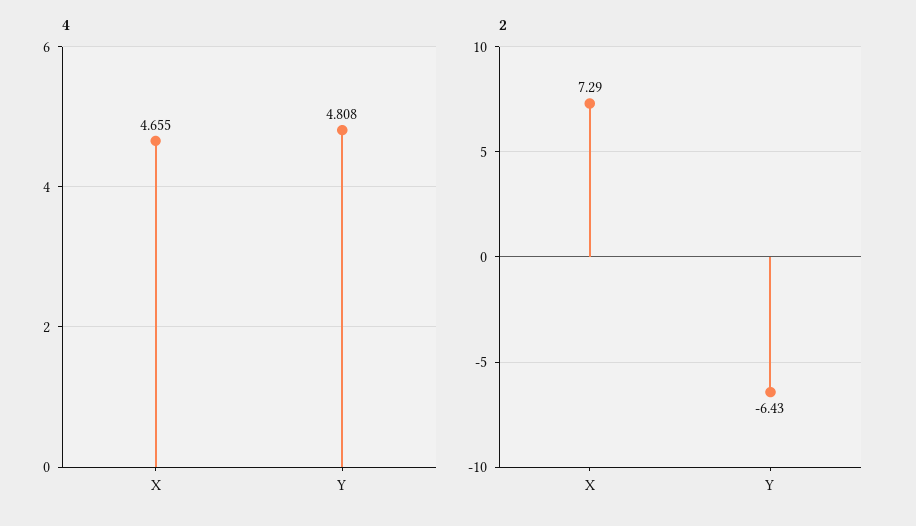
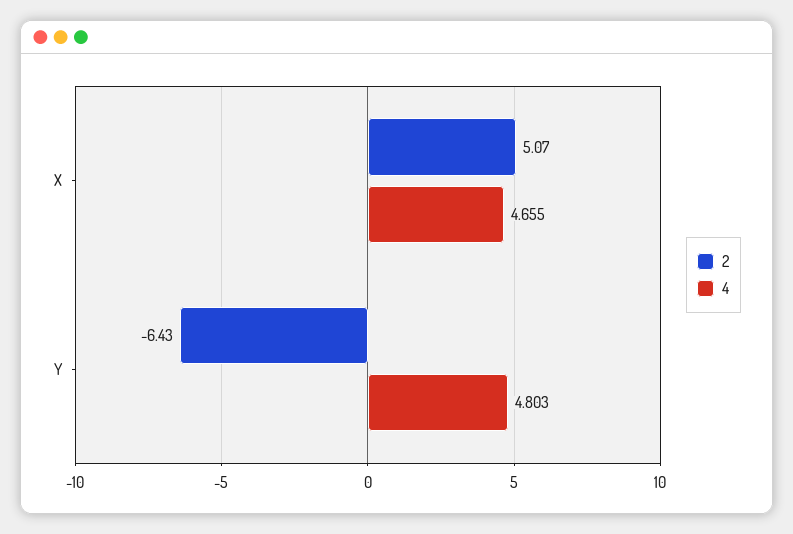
  {
    "4": {
      "X": 4.655,
-     "Y": 4.808
+     "Y": 4.803
    },
    "2": {
-     "X": 7.29,
+     "X": 5.07,
      "Y": -6.43
    }
  }

